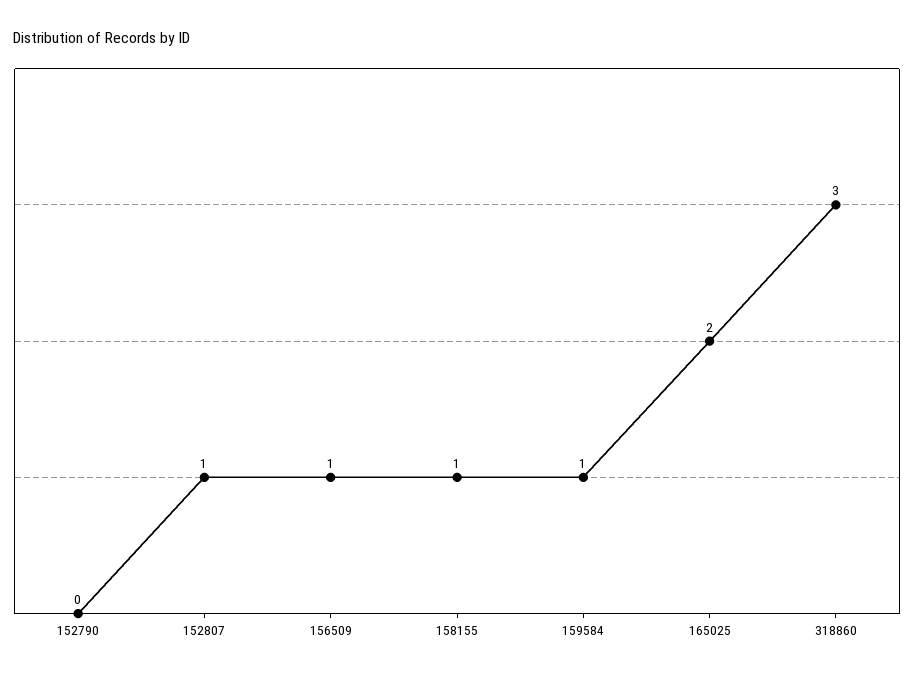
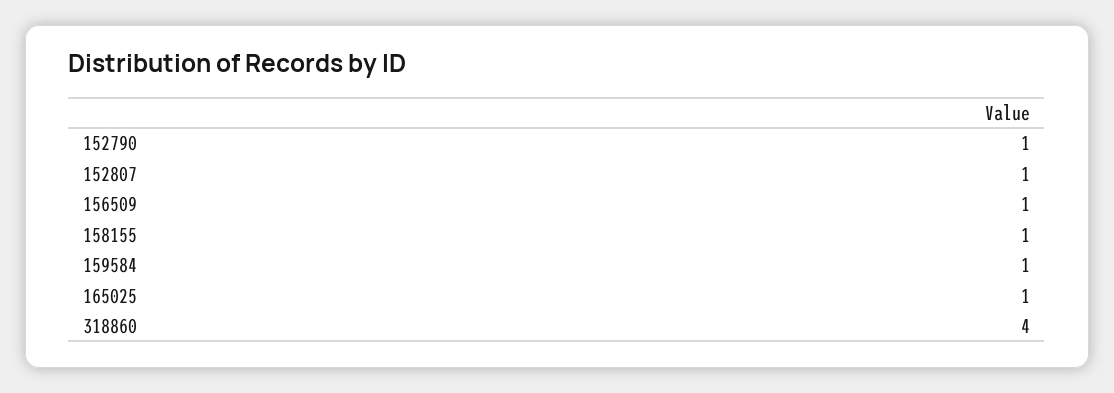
  {
-   "152790": 0,
+   "152790": 1,
    "152807": 1,
    "156509": 1,
    "158155": 1,
    "159584": 1,
-   "165025": 2,
+   "165025": 1,
-   "318860": 3
+   "318860": 4
  }

